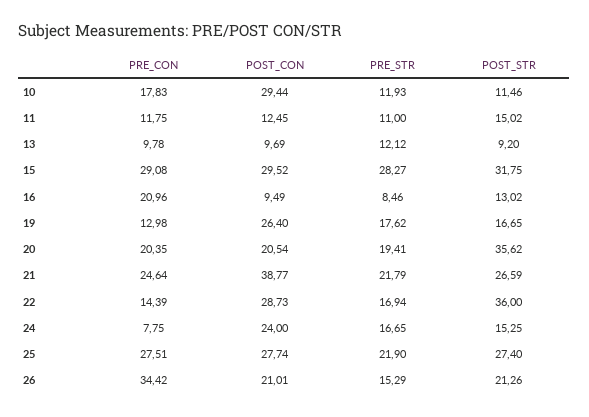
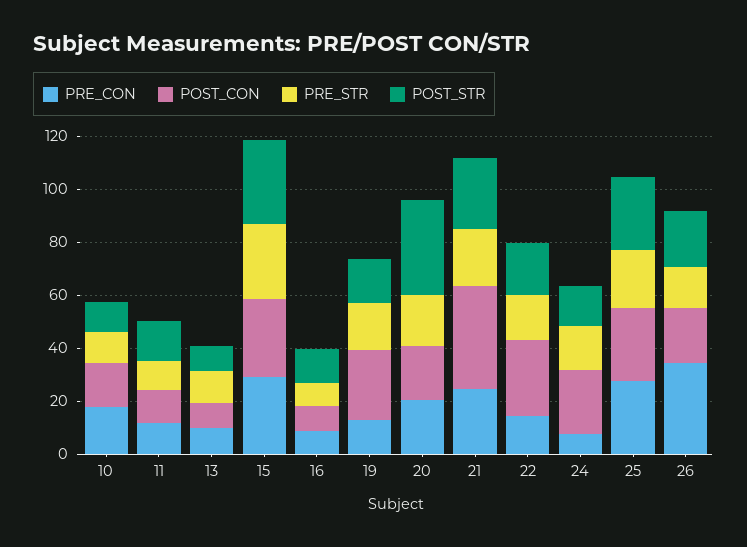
  {
    "PRE_CON": {
      "10": 17.83,
      "11": 11.75,
      "13": 9.78,
      "15": 29.08,
-     "16": 20.96,
+     "16": 10,
      "19": 12.98,
      "20": 20.35,
      "21": 24.64,
      "22": 14.39,
      "24": 7.75,
      "25": 27.51,
      "26": 34.42
    },
    "POST_CON": {
-     "10": 29.44,
+     "10": 15,
      "11": 12.45,
      "13": 9.69,
      "15": 29.52,
      "16": 9.49,
      "19": 26.4,
      "20": 20.54,
      "21": 38.77,
      "22": 28.73,
      "24": 24,
      "25": 27.74,
      "26": 21.01
    },
    "PRE_STR": {
      "10": 11.93,
      "11": 11,
      "13": 12.12,
      "15": 28.27,
      "16": 8.46,
      "19": 17.62,
      "20": 19.41,
      "21": 21.79,
      "22": 16.94,
      "24": 16.65,
      "25": 21.9,
      "26": 15.29
    },
    "POST_STR": {
      "10": 11.46,
      "11": 15.02,
      "13": 9.2,
      "15": 31.75,
      "16": 13.02,
      "19": 16.65,
      "20": 35.62,
      "21": 26.59,
-     "22": 36,
+     "22": 20,
      "24": 15.25,
      "25": 27.4,
      "26": 21.26
    }
  }

